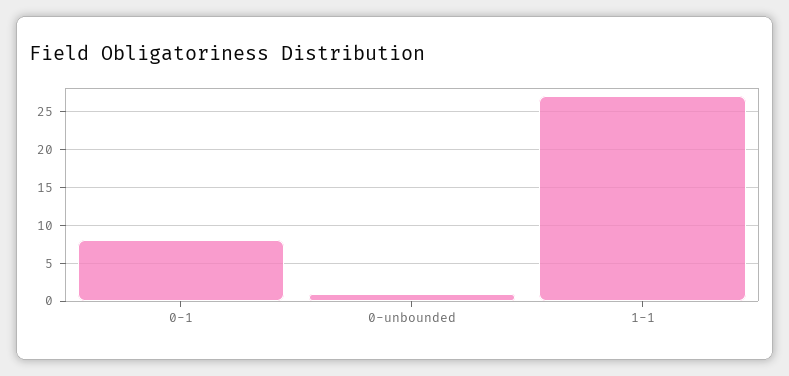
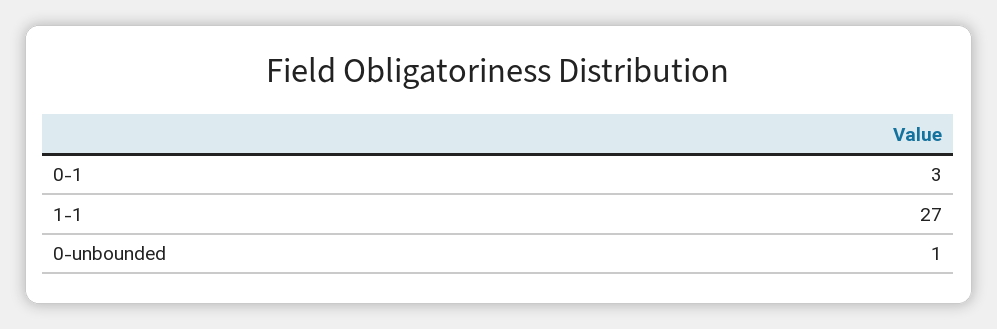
  {
-   "0-1": 8,
+   "0-1": 3,
    "0-unbounded": 1,
    "1-1": 27
  }

